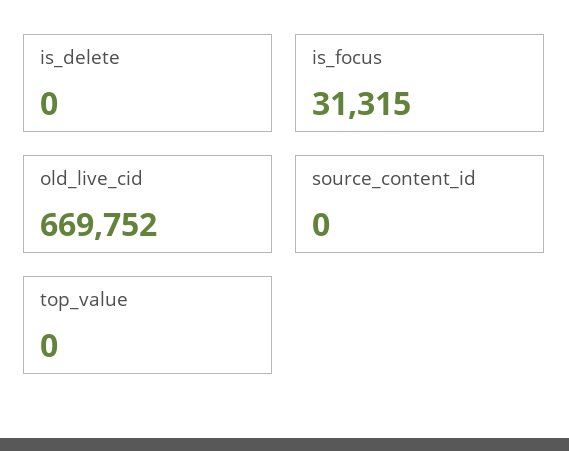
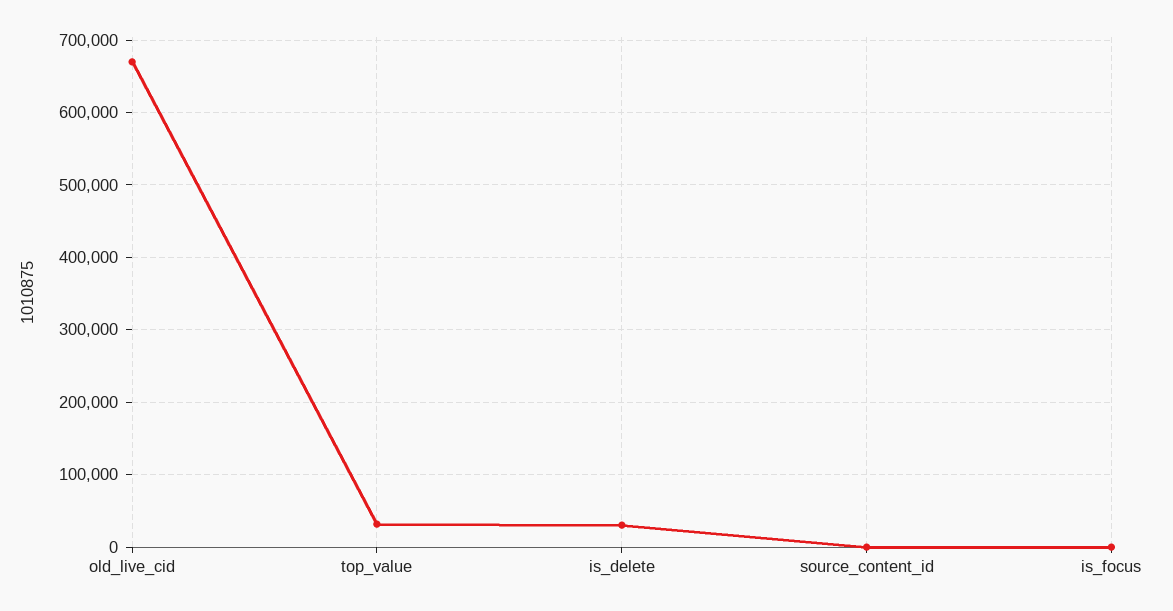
  {
-   "is_delete": 0,
+   "is_delete": 30000,
-   "is_focus": 31315,
+   "is_focus": 0,
    "old_live_cid": 669752,
    "source_content_id": 0,
-   "top_value": 0
+   "top_value": 30000
  }

